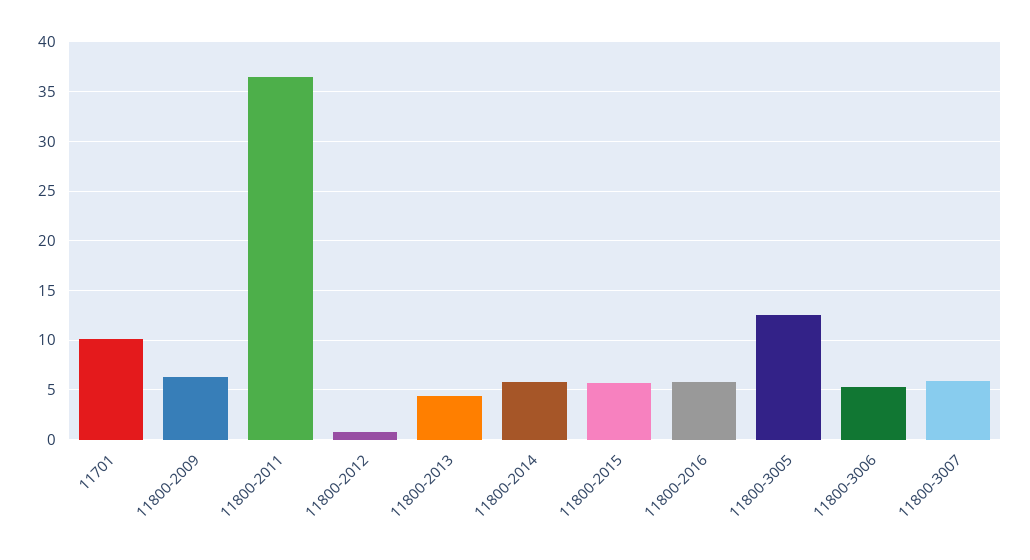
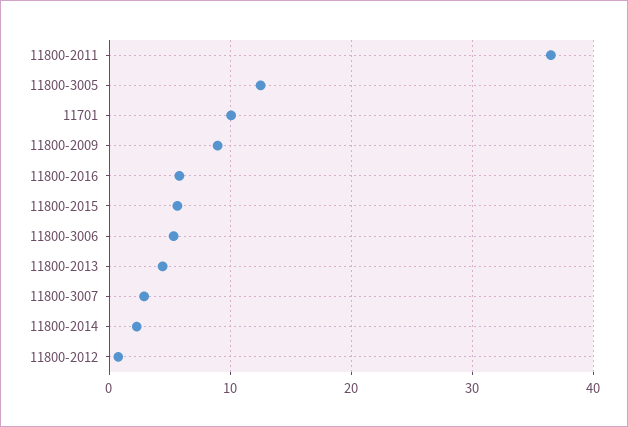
  {
    "11701": 10,
-   "11800-2009": 6,
+   "11800-2009": 9,
    "11800-2011": 36,
    "11800-2012": 1,
    "11800-2013": 4,
-   "11800-2014": 6,
+   "11800-2014": 2,
    "11800-2015": 6,
    "11800-2016": 6,
    "11800-3005": 13,
    "11800-3006": 5,
-   "11800-3007": 6
+   "11800-3007": 3
  }

